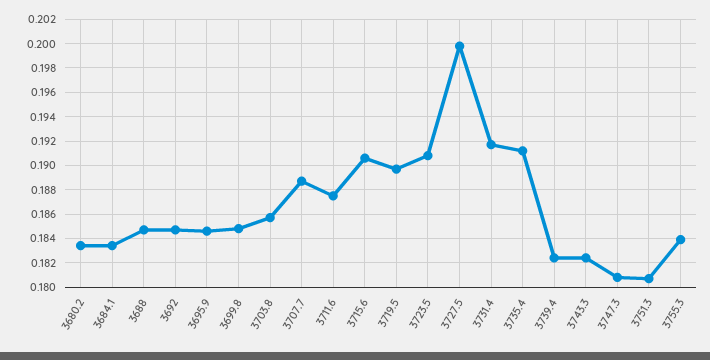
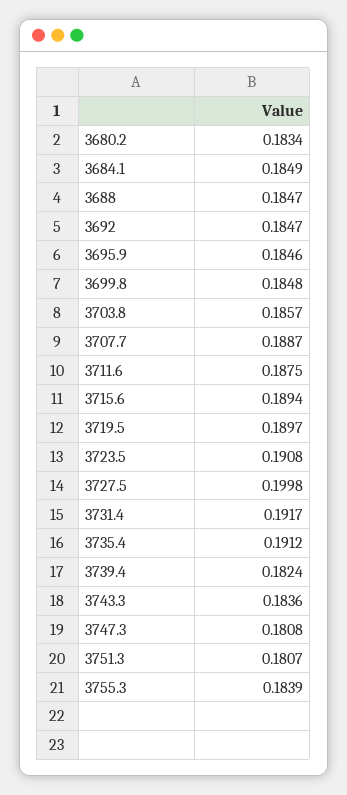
  {
    "3680.2": 0.1834,
-   "3684.1": 0.1835,
+   "3684.1": 0.1849,
    "3688": 0.1847,
    "3692": 0.1847,
    "3695.9": 0.1846,
    "3699.8": 0.1848,
    "3703.8": 0.1857,
    "3707.7": 0.1887,
    "3711.6": 0.1875,
-   "3715.6": 0.1905,
+   "3715.6": 0.1894,
    "3719.5": 0.1897,
    "3723.5": 0.1908,
    "3727.5": 0.1998,
    "3731.4": 0.1917,
    "3735.4": 0.1912,
    "3739.4": 0.1824,
-   "3743.3": 0.1825,
+   "3743.3": 0.1836,
    "3747.3": 0.1808,
    "3751.3": 0.1807,
    "3755.3": 0.1839
  }

